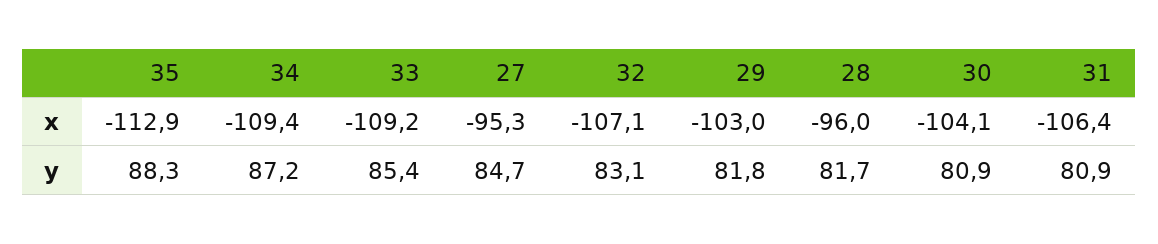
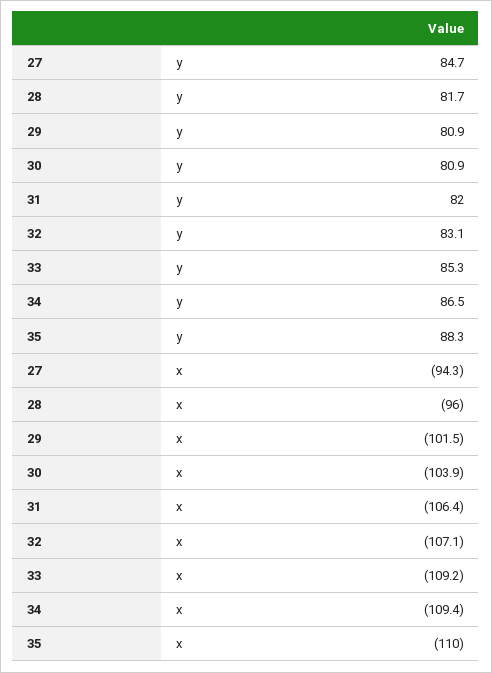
  {
    "35": {
-     "x": -112.9,
+     "x": -110,
      "y": 88.3
    },
    "34": {
      "x": -109.4,
-     "y": 87.2
+     "y": 86.5
    },
    "33": {
      "x": -109.2,
-     "y": 85.4
+     "y": 85.3
    },
    "27": {
-     "x": -95.3,
+     "x": -94.3,
      "y": 84.7
    },
    "32": {
      "x": -107.1,
      "y": 83.1
    },
    "29": {
-     "x": -103,
+     "x": -101.5,
-     "y": 81.8
+     "y": 80.9
    },
    "28": {
      "x": -96,
      "y": 81.7
    },
    "30": {
-     "x": -104.1,
+     "x": -103.9,
      "y": 80.9
    },
    "31": {
      "x": -106.4,
-     "y": 80.9
+     "y": 82
    }
  }

